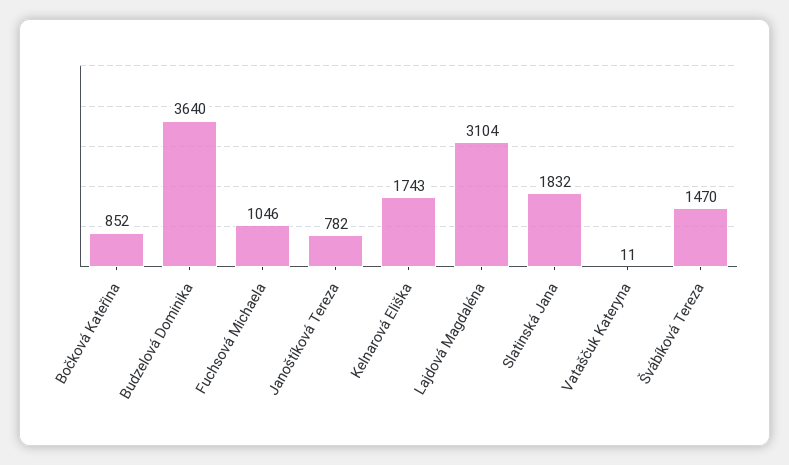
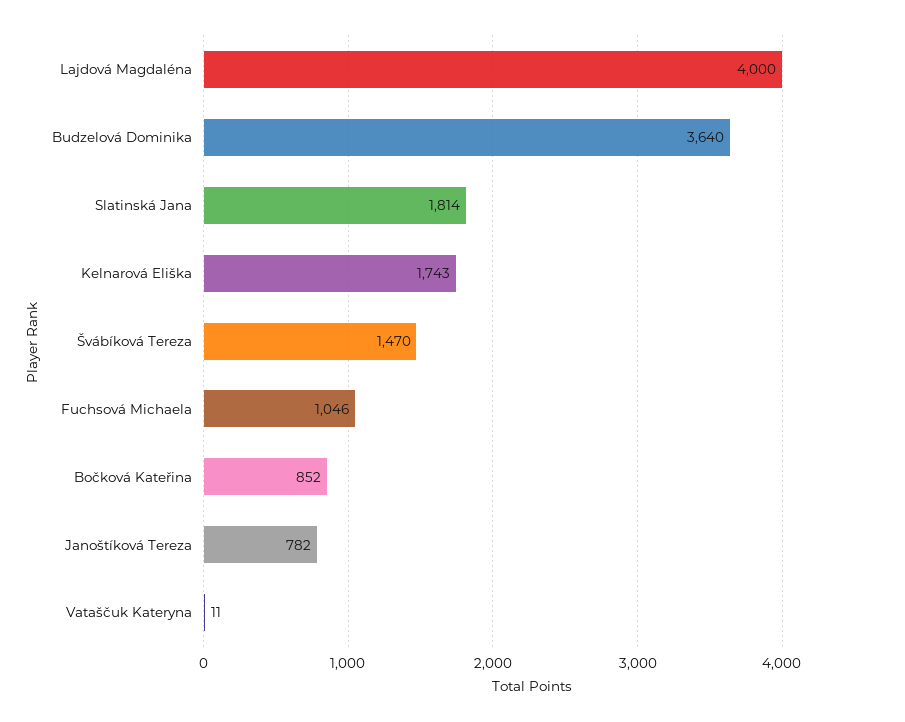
  {
    "Bočková Kateřina": 852,
    "Budzelová Dominika": 3640,
    "Fuchsová Michaela": 1046,
    "Janoštíková Tereza": 782,
    "Kelnarová Eliška": 1743,
-   "Lajdová Magdaléna": 3104,
+   "Lajdová Magdaléna": 4000,
-   "Slatinská Jana": 1832,
+   "Slatinská Jana": 1814,
    "Vataščuk Kateryna": 11,
    "Švábíková Tereza": 1470
  }

